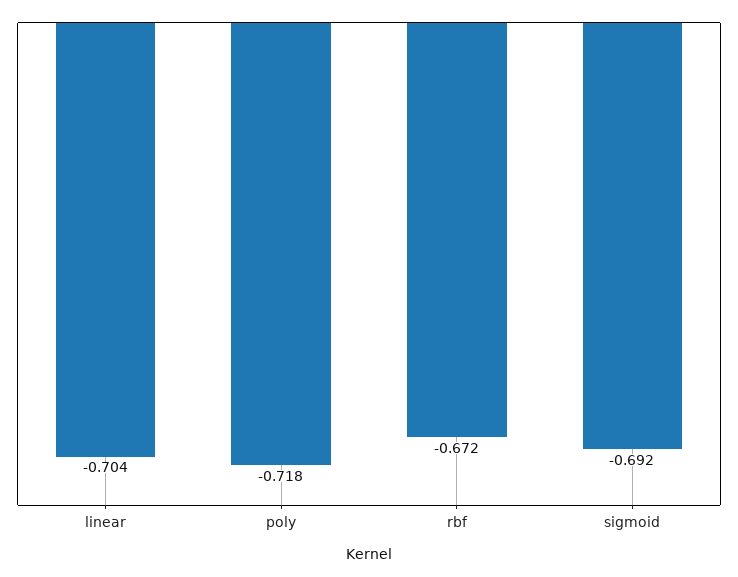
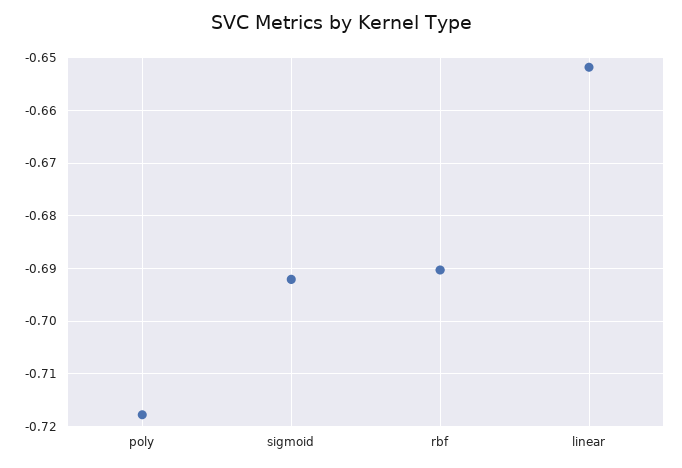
  {
-   "linear": -0.704,
+   "linear": -0.652,
    "poly": -0.718,
-   "rbf": -0.672,
+   "rbf": -0.69,
    "sigmoid": -0.692
  }

